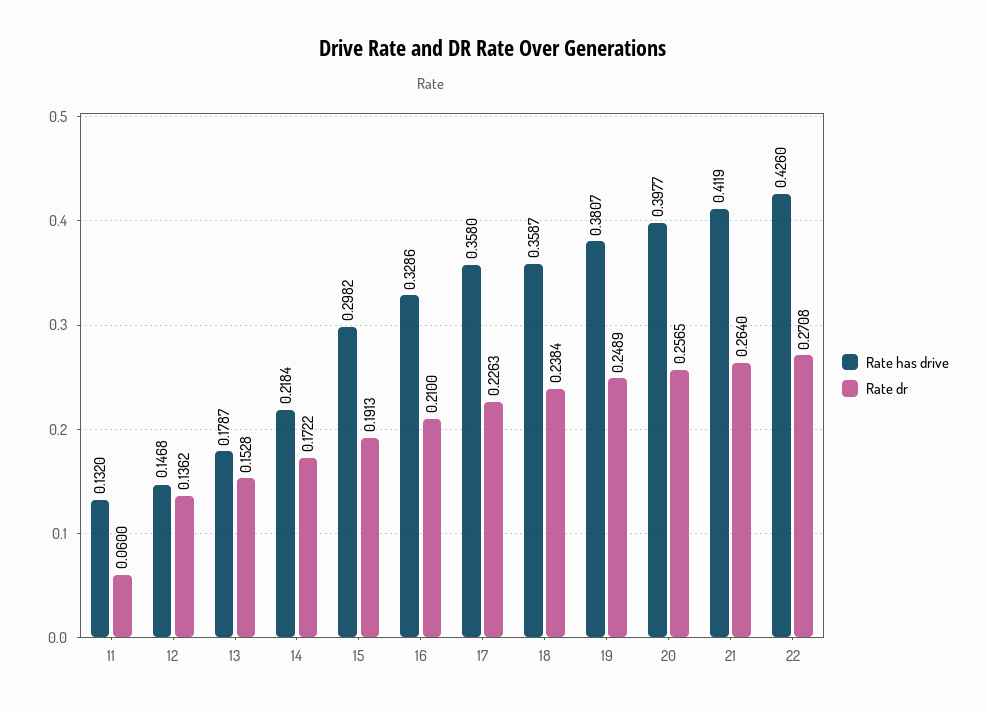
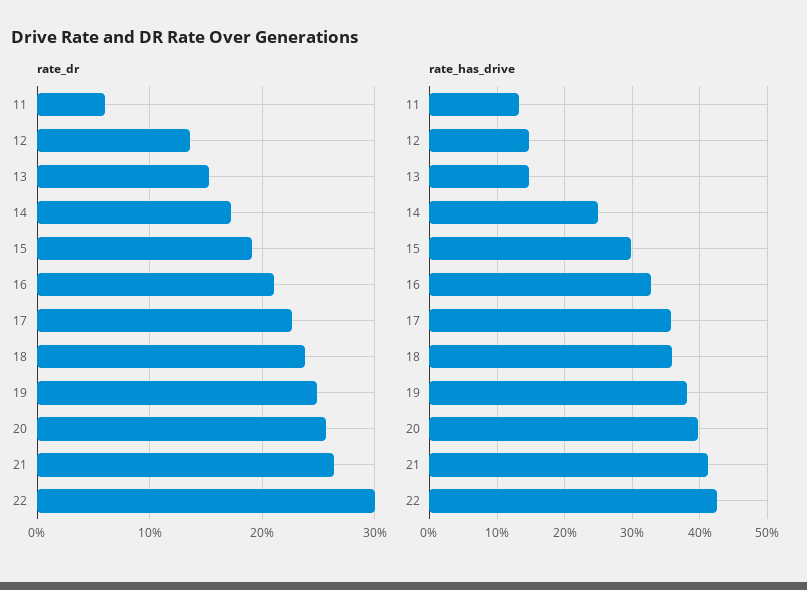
  {
    "Rate has drive": {
      "11": 0.132,
      "12": 0.1468,
-     "13": 0.1787,
+     "13": 0.15,
-     "14": 0.2184,
+     "14": 0.25,
      "15": 0.2982,
      "16": 0.3286,
      "17": 0.358,
      "18": 0.3587,
      "19": 0.3807,
      "20": 0.3977,
      "21": 0.4119,
      "22": 0.426
    },
    "Rate dr": {
      "11": 0.06,
      "12": 0.1362,
      "13": 0.1528,
      "14": 0.1722,
      "15": 0.1913,
      "16": 0.21,
      "17": 0.2263,
      "18": 0.2384,
      "19": 0.2489,
      "20": 0.2565,
      "21": 0.264,
-     "22": 0.2708
+     "22": 0.3
    }
  }

